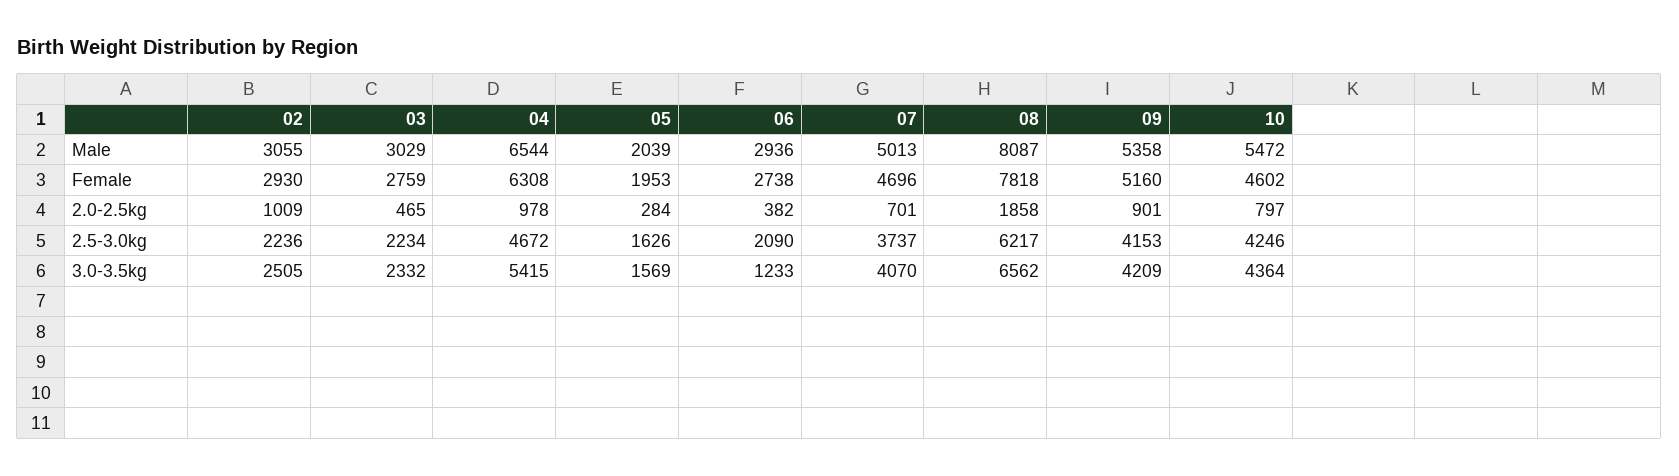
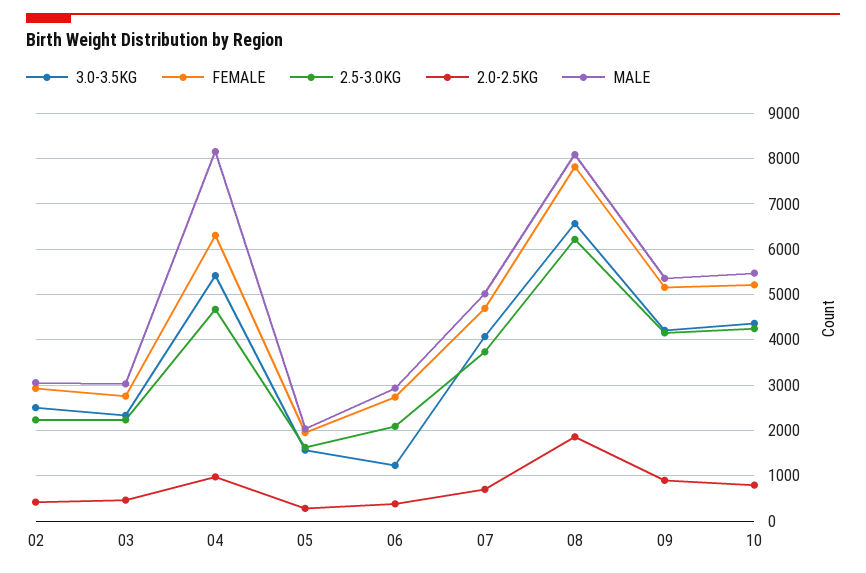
  {
    "Male": {
      "02": 3055,
      "03": 3029,
-     "04": 6544,
+     "04": 8200,
      "05": 2039,
      "06": 2936,
      "07": 5013,
      "08": 8087,
      "09": 5358,
      "10": 5472
    },
    "Female": {
      "02": 2930,
      "03": 2759,
      "04": 6308,
      "05": 1953,
      "06": 2738,
      "07": 4696,
      "08": 7818,
      "09": 5160,
-     "10": 4602
+     "10": 5200
    },
    "2.0-2.5kg": {
-     "02": 1009,
+     "02": 400,
      "03": 465,
      "04": 978,
      "05": 284,
      "06": 382,
      "07": 701,
      "08": 1858,
      "09": 901,
      "10": 797
    },
    "2.5-3.0kg": {
      "02": 2236,
      "03": 2234,
      "04": 4672,
      "05": 1626,
      "06": 2090,
      "07": 3737,
      "08": 6217,
      "09": 4153,
      "10": 4246
    },
    "3.0-3.5kg": {
      "02": 2505,
      "03": 2332,
      "04": 5415,
      "05": 1569,
      "06": 1233,
      "07": 4070,
      "08": 6562,
      "09": 4209,
      "10": 4364
    }
  }

